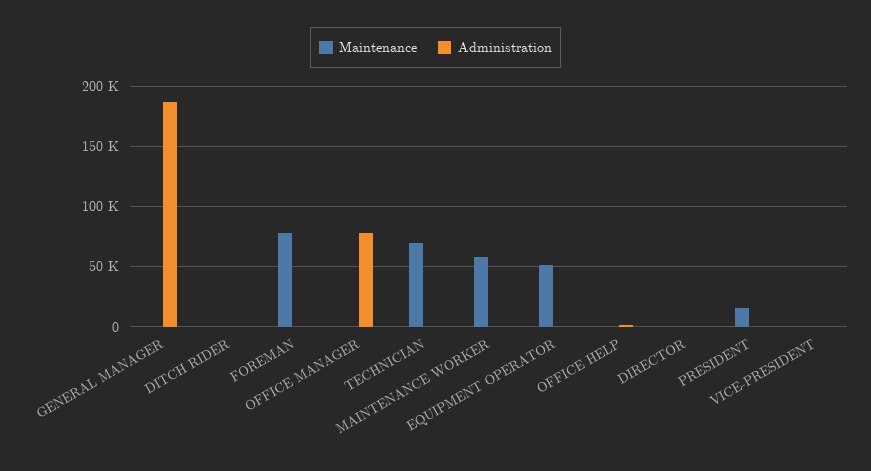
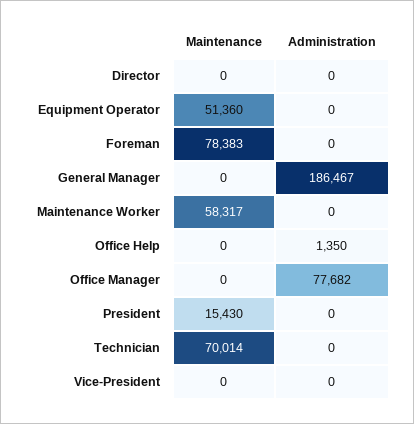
  {
    "Maintenance": {
      "GENERAL MANAGER": 0,
-     "DITCH RIDER": 0,
      "FOREMAN": 78383,
      "OFFICE MANAGER": 0,
      "TECHNICIAN": 70014,
      "MAINTENANCE WORKER": 58317,
      "EQUIPMENT OPERATOR": 51360,
      "OFFICE HELP": 0,
      "DIRECTOR": 0,
      "PRESIDENT": 15430,
      "VICE-PRESIDENT": 0
    },
    "Administration": {
      "GENERAL MANAGER": 186467,
-     "DITCH RIDER": 0,
      "FOREMAN": 0,
      "OFFICE MANAGER": 77682,
      "TECHNICIAN": 0,
      "MAINTENANCE WORKER": 0,
      "EQUIPMENT OPERATOR": 0,
      "OFFICE HELP": 1350,
      "DIRECTOR": 0,
      "PRESIDENT": 0,
      "VICE-PRESIDENT": 0
    }
  }

